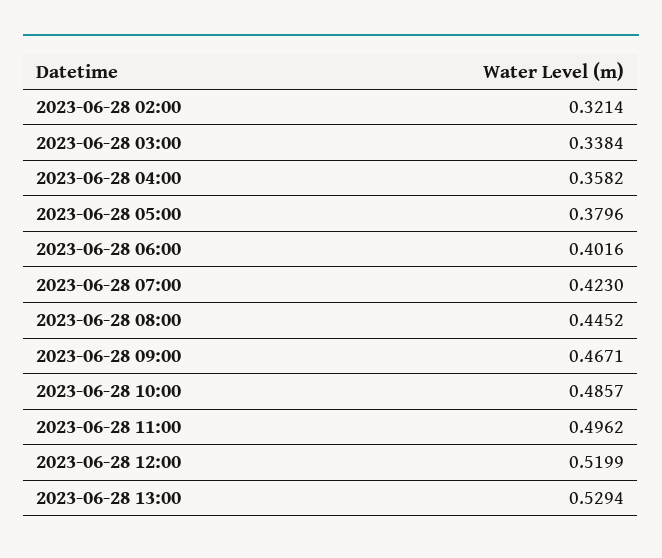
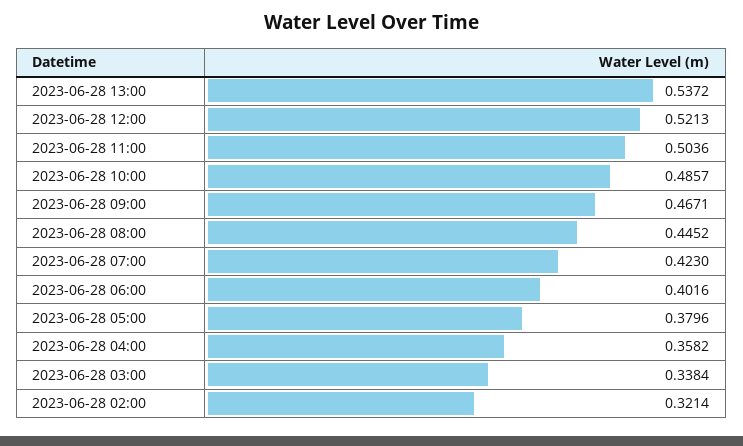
  {
    "2023-06-28 02:00": 0.3214,
    "2023-06-28 03:00": 0.3384,
    "2023-06-28 04:00": 0.3582,
    "2023-06-28 05:00": 0.3796,
    "2023-06-28 06:00": 0.4016,
    "2023-06-28 07:00": 0.423,
    "2023-06-28 08:00": 0.4452,
    "2023-06-28 09:00": 0.4671,
    "2023-06-28 10:00": 0.4857,
-   "2023-06-28 11:00": 0.4962,
+   "2023-06-28 11:00": 0.5036,
-   "2023-06-28 12:00": 0.5199,
+   "2023-06-28 12:00": 0.5213,
-   "2023-06-28 13:00": 0.5294
+   "2023-06-28 13:00": 0.5372
  }

